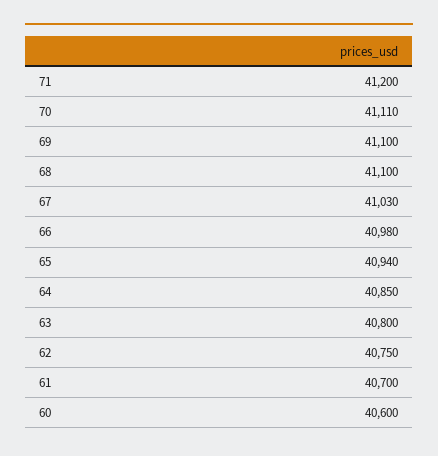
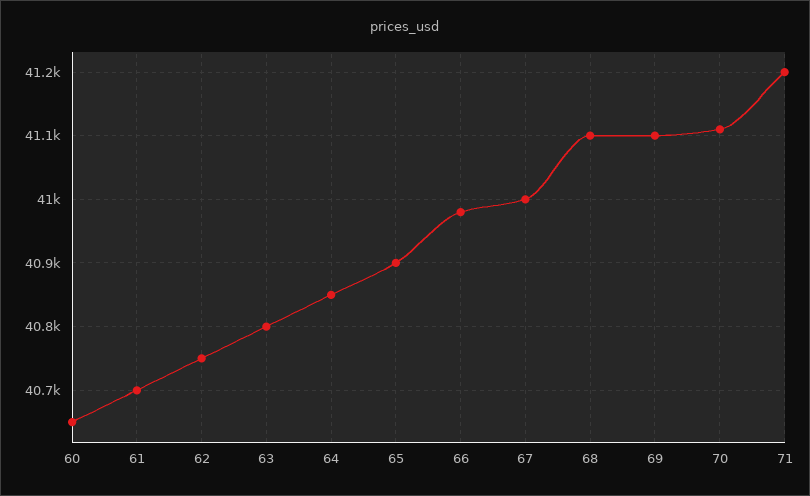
  {
    "71": 41200,
    "70": 41110,
    "69": 41100,
    "68": 41100,
-   "67": 41030,
+   "67": 41000,
    "66": 40980,
-   "65": 40940,
+   "65": 40900,
    "64": 40850,
    "63": 40800,
    "62": 40750,
    "61": 40700,
-   "60": 40600
+   "60": 40650
  }

